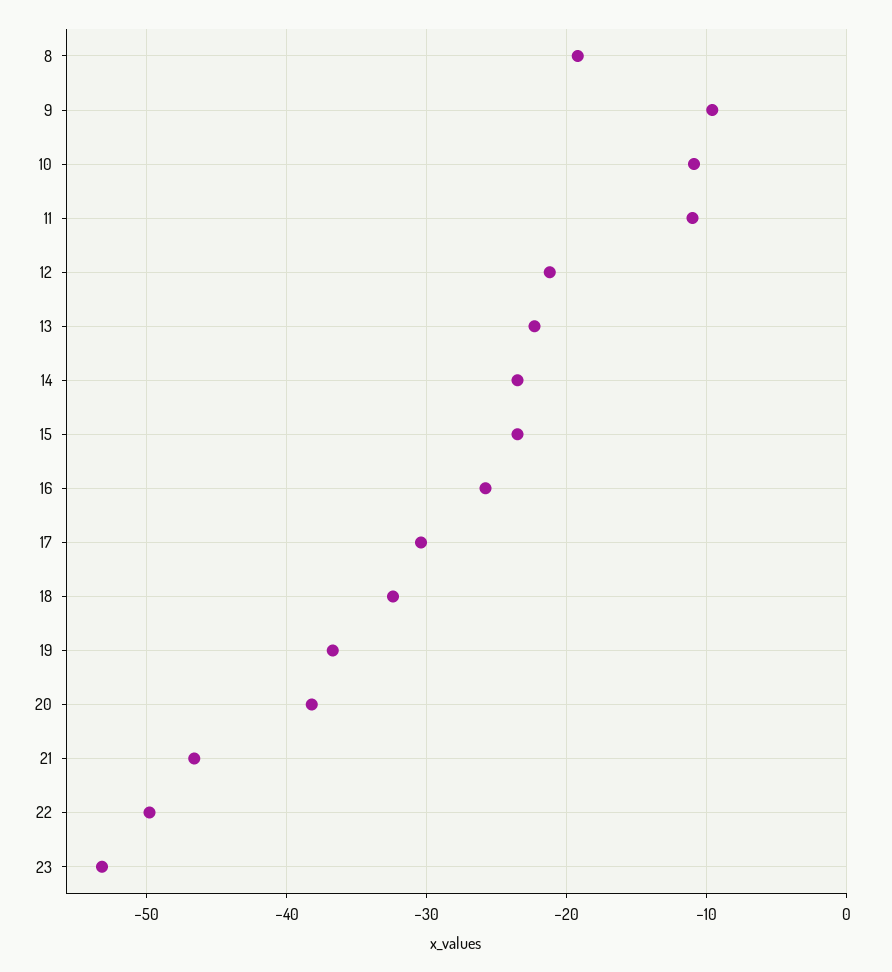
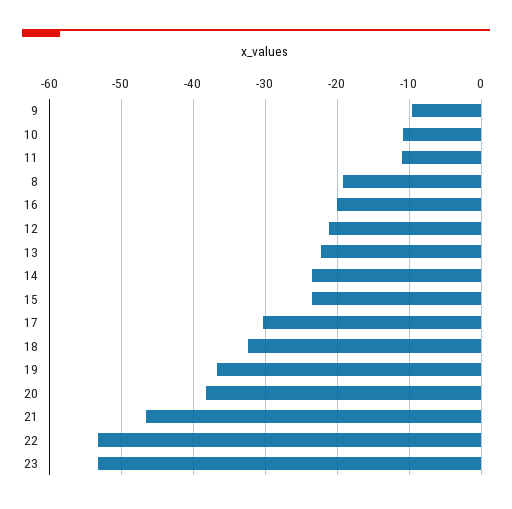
  {
    "8": -19,
    "9": -10,
    "10": -11,
    "11": -11,
    "12": -21,
    "13": -22,
    "14": -24,
    "15": -24,
-   "16": -26,
+   "16": -20,
    "17": -30,
    "18": -32,
    "19": -37,
    "20": -38,
    "21": -47,
-   "22": -50,
+   "22": -53,
    "23": -53
  }

